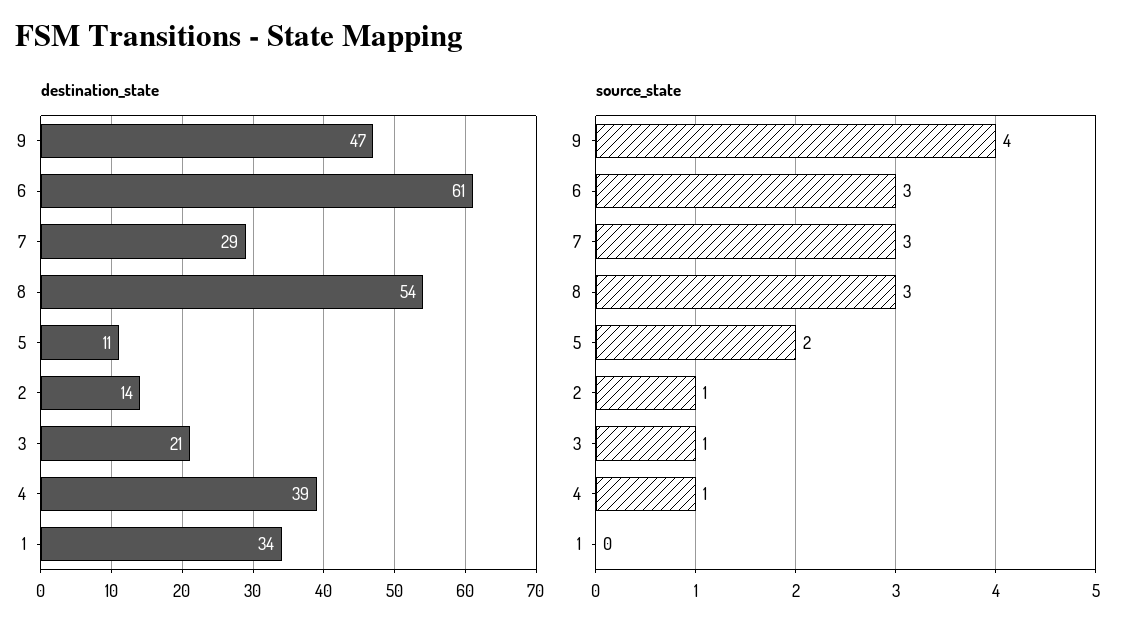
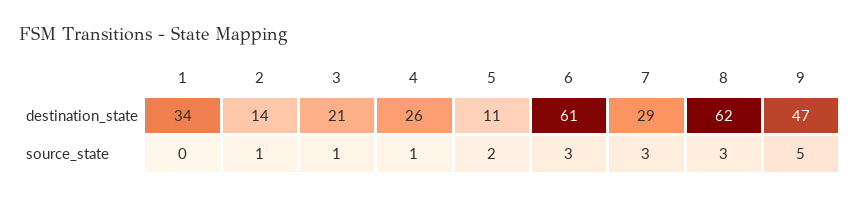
  {
    "destination_state": {
      "9": 47,
      "6": 61,
      "7": 29,
-     "8": 54,
+     "8": 62,
      "5": 11,
      "2": 14,
      "3": 21,
-     "4": 39,
+     "4": 26,
      "1": 34
    },
    "source_state": {
-     "9": 4,
+     "9": 5,
      "6": 3,
      "7": 3,
      "8": 3,
      "5": 2,
      "2": 1,
      "3": 1,
      "4": 1,
      "1": 0
    }
  }

